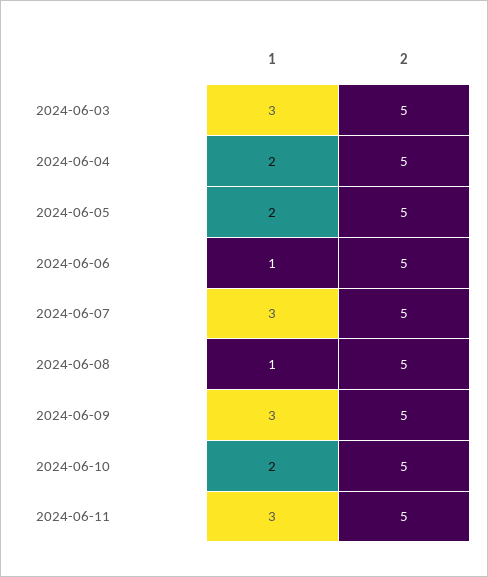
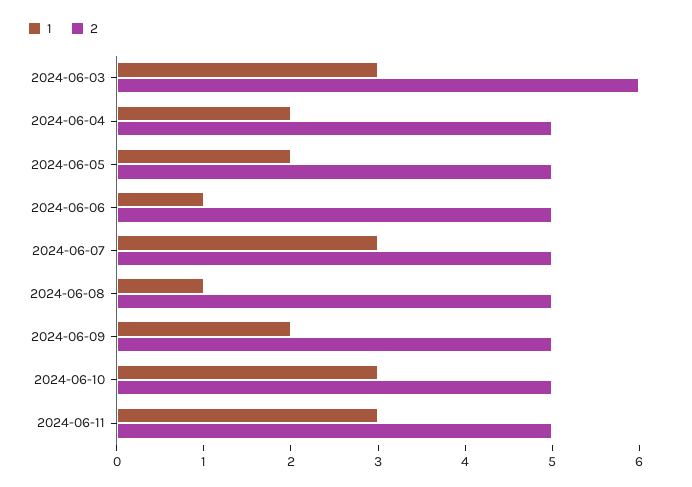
  {
    "1": {
      "2024-06-03": 3,
      "2024-06-04": 2,
      "2024-06-05": 2,
      "2024-06-06": 1,
      "2024-06-07": 3,
      "2024-06-08": 1,
-     "2024-06-09": 3,
+     "2024-06-09": 2,
-     "2024-06-10": 2,
+     "2024-06-10": 3,
      "2024-06-11": 3
    },
    "2": {
-     "2024-06-03": 5,
+     "2024-06-03": 6,
      "2024-06-04": 5,
      "2024-06-05": 5,
      "2024-06-06": 5,
      "2024-06-07": 5,
      "2024-06-08": 5,
      "2024-06-09": 5,
      "2024-06-10": 5,
      "2024-06-11": 5
    }
  }

